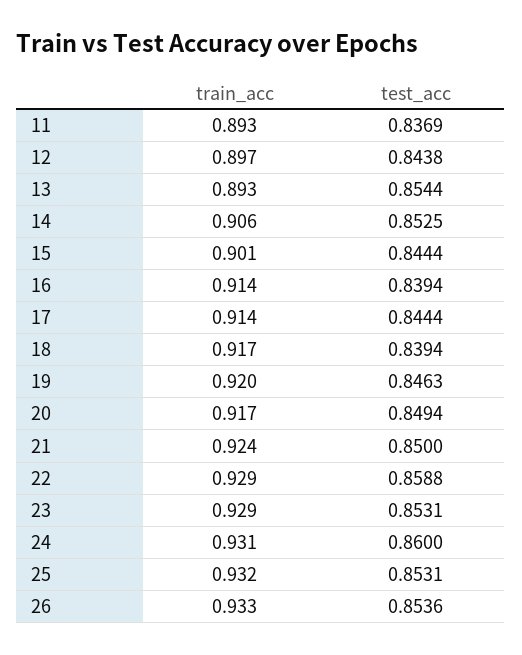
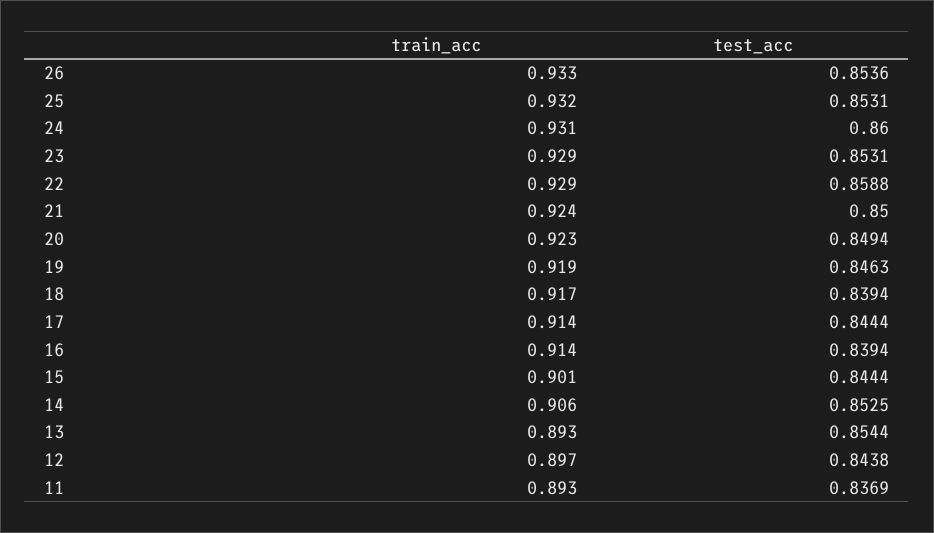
  {
    "train_acc": {
      "11": 0.893,
      "12": 0.897,
      "13": 0.893,
      "14": 0.906,
      "15": 0.901,
      "16": 0.914,
      "17": 0.914,
      "18": 0.917,
-     "19": 0.92,
+     "19": 0.919,
-     "20": 0.917,
+     "20": 0.923,
      "21": 0.924,
      "22": 0.929,
      "23": 0.929,
      "24": 0.931,
      "25": 0.932,
      "26": 0.933
    },
    "test_acc": {
      "11": 0.8369,
      "12": 0.8438,
      "13": 0.8544,
      "14": 0.8525,
      "15": 0.8444,
      "16": 0.8394,
      "17": 0.8444,
      "18": 0.8394,
      "19": 0.8463,
      "20": 0.8494,
      "21": 0.85,
      "22": 0.8588,
      "23": 0.8531,
      "24": 0.86,
      "25": 0.8531,
      "26": 0.8536
    }
  }

